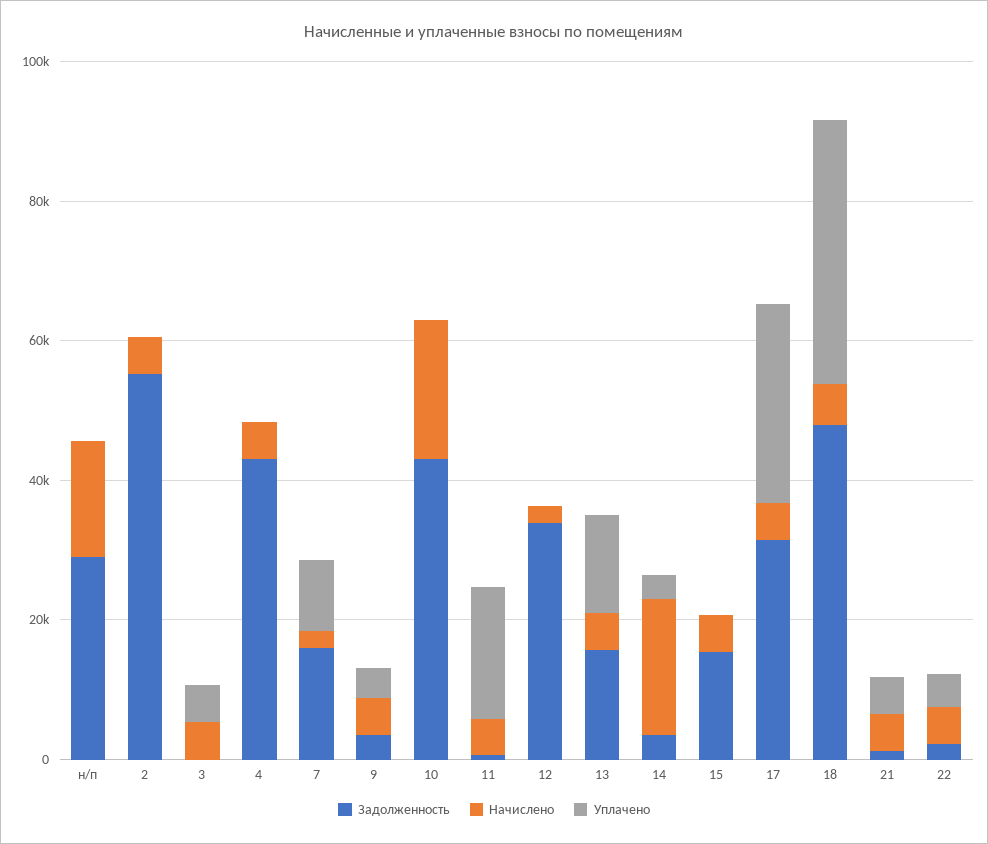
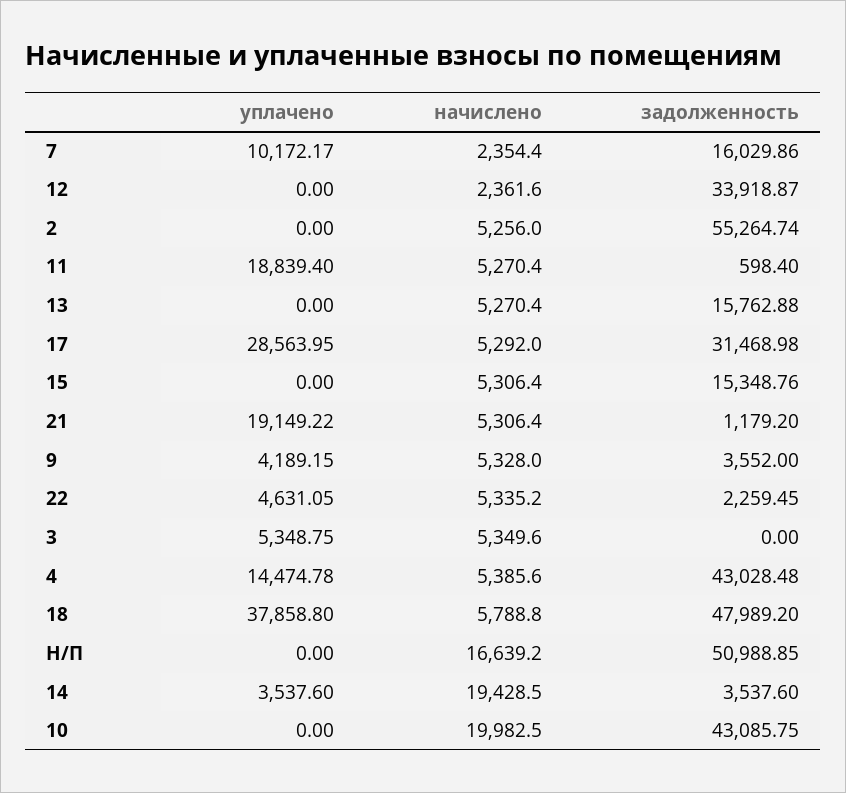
  {
    "Задолженность": {
-     "н/п": 30000,
+     "н/п": 50988.85,
      "2": 55264.74,
      "3": 0,
      "4": 43028.48,
      "7": 16029.86,
      "9": 3552,
      "10": 43085.75,
      "11": 598.4,
      "12": 33918.87,
      "13": 15762.88,
      "14": 3537.6,
      "15": 15348.76,
      "17": 31468.98,
      "18": 47989.2,
      "21": 1179.2,
      "22": 2259.45
    },
    "Начислено": {
      "н/п": 16639.2,
      "2": 5256,
      "3": 5349.6,
      "4": 5385.6,
      "7": 2354.4,
      "9": 5328,
      "10": 19982.5,
      "11": 5270.4,
      "12": 2361.6,
      "13": 5270.4,
      "14": 19428.5,
      "15": 5306.4,
      "17": 5292,
      "18": 5788.8,
      "21": 5306.4,
      "22": 5335.2
    },
    "Уплачено": {
      "н/п": 0,
      "2": 0,
      "3": 5348.75,
-     "4": 0,
+     "4": 14474.78,
      "7": 10172.17,
      "9": 4189.15,
      "10": 0,
      "11": 18839.4,
      "12": 0,
-     "13": 15000,
+     "13": 0,
      "14": 3537.6,
      "15": 0,
      "17": 28563.95,
      "18": 37858.8,
-     "21": 5000,
+     "21": 19149.22,
      "22": 4631.05
    }
  }

